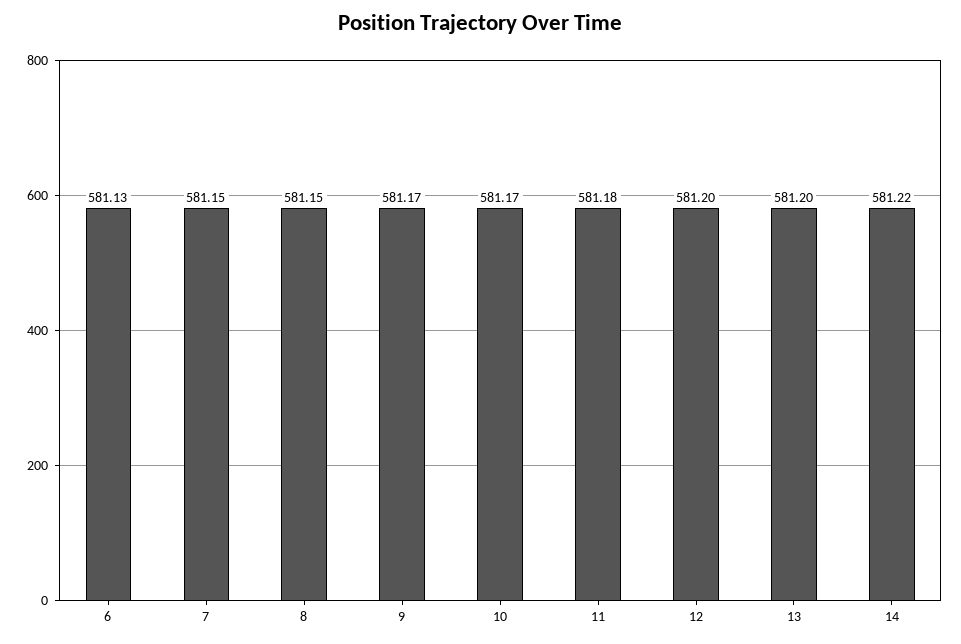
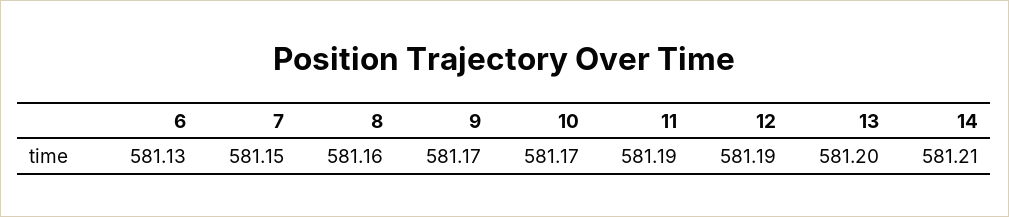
  {
    "6": 581.13,
    "7": 581.15,
-   "8": 581.15,
+   "8": 581.16,
    "9": 581.17,
    "10": 581.17,
-   "11": 581.18,
+   "11": 581.19,
-   "12": 581.2,
+   "12": 581.19,
    "13": 581.2,
-   "14": 581.22
+   "14": 581.21
  }

